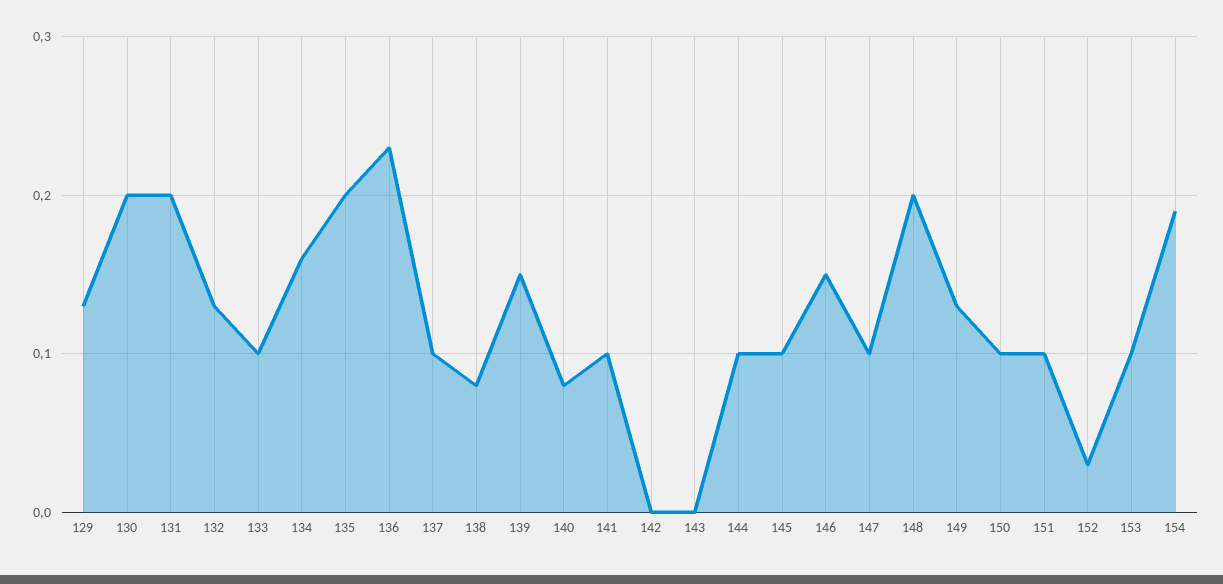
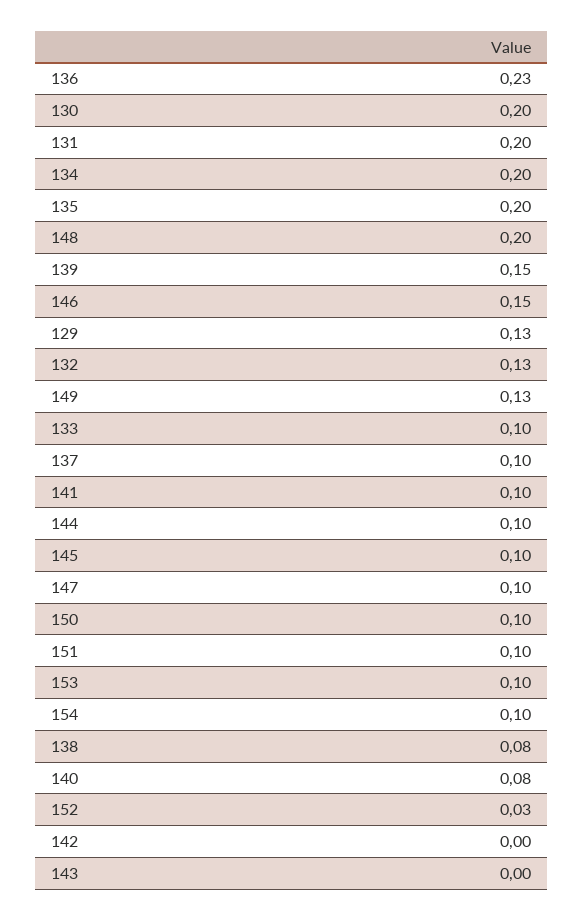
  {
    "129": 0.13,
    "130": 0.2,
    "131": 0.2,
    "132": 0.13,
    "133": 0.1,
-   "134": 0.16,
+   "134": 0.2,
    "135": 0.2,
    "136": 0.23,
    "137": 0.1,
    "138": 0.08,
    "139": 0.15,
    "140": 0.08,
    "141": 0.1,
    "142": 0,
    "143": 0,
    "144": 0.1,
    "145": 0.1,
    "146": 0.15,
    "147": 0.1,
    "148": 0.2,
    "149": 0.13,
    "150": 0.1,
    "151": 0.1,
    "152": 0.03,
    "153": 0.1,
-   "154": 0.19
+   "154": 0.1
  }

